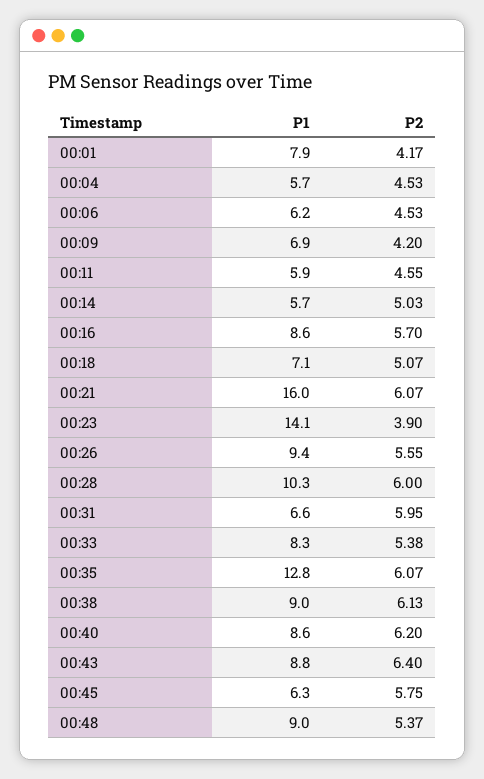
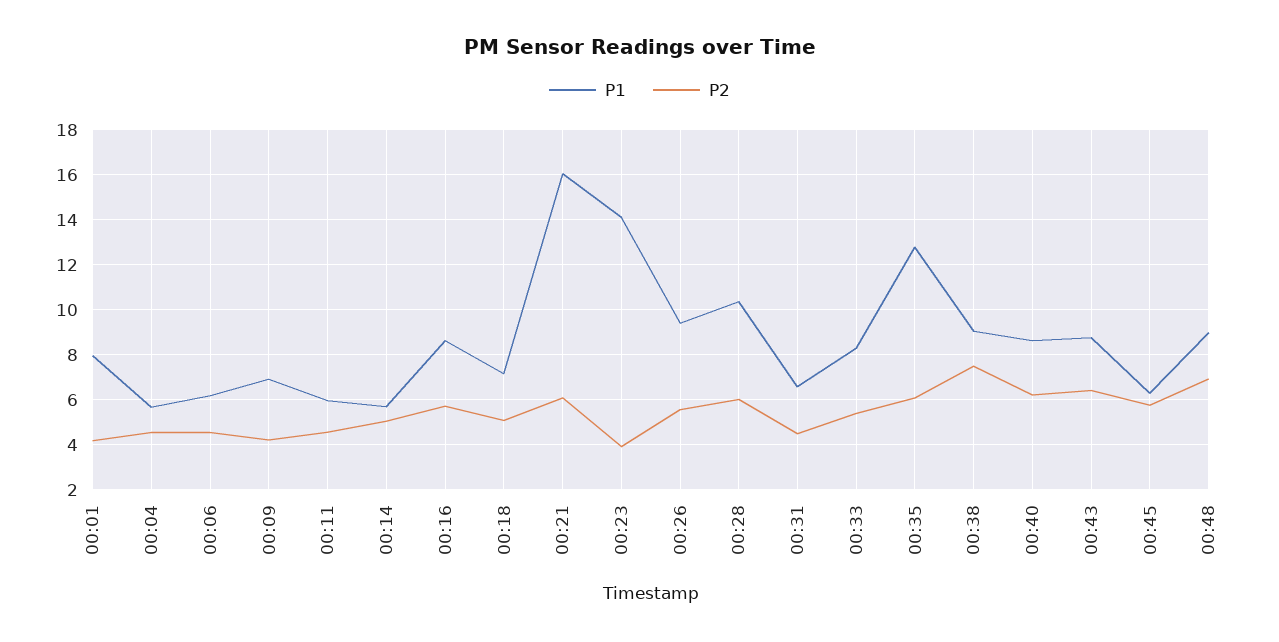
  {
    "P1": {
      "00:01": 7.9,
      "00:04": 5.7,
      "00:06": 6.2,
      "00:09": 6.9,
      "00:11": 5.9,
      "00:14": 5.7,
      "00:16": 8.6,
      "00:18": 7.1,
      "00:21": 16,
      "00:23": 14.1,
      "00:26": 9.4,
      "00:28": 10.3,
      "00:31": 6.6,
      "00:33": 8.3,
      "00:35": 12.8,
      "00:38": 9,
      "00:40": 8.6,
      "00:43": 8.8,
      "00:45": 6.3,
      "00:48": 9
    },
    "P2": {
      "00:01": 4.17,
      "00:04": 4.53,
      "00:06": 4.53,
      "00:09": 4.2,
      "00:11": 4.55,
      "00:14": 5.03,
      "00:16": 5.7,
      "00:18": 5.07,
      "00:21": 6.07,
      "00:23": 3.9,
      "00:26": 5.55,
      "00:28": 6,
-     "00:31": 5.95,
+     "00:31": 4.5,
      "00:33": 5.38,
      "00:35": 6.07,
-     "00:38": 6.13,
+     "00:38": 7.5,
      "00:40": 6.2,
      "00:43": 6.4,
      "00:45": 5.75,
-     "00:48": 5.37
+     "00:48": 7
    }
  }

